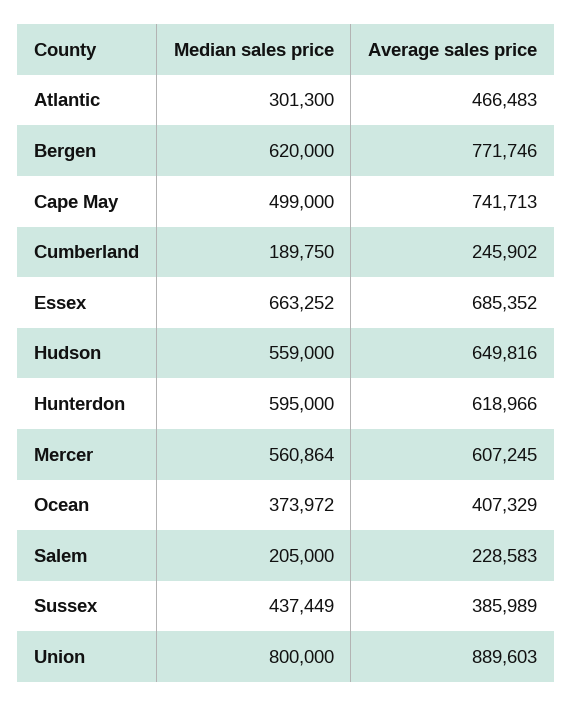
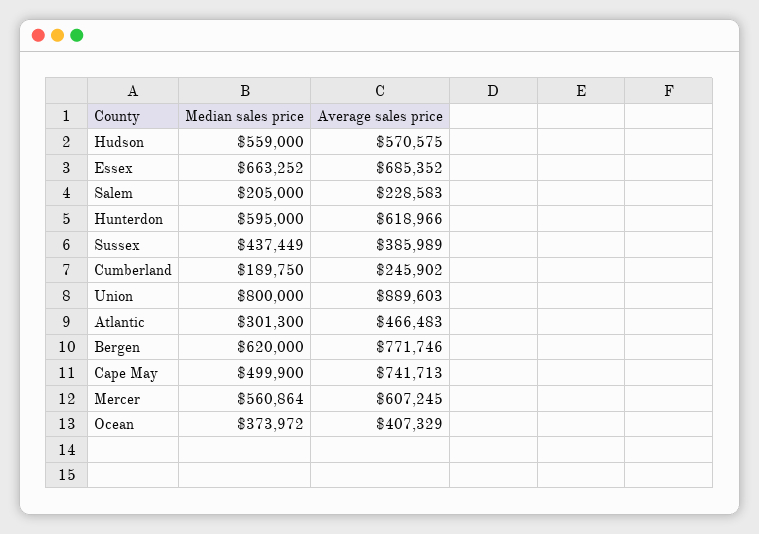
  {
    "Median sales price": {
      "Atlantic": 301300,
      "Bergen": 620000,
-     "Cape May": 499000,
+     "Cape May": 499900,
      "Cumberland": 189750,
      "Essex": 663252,
      "Hudson": 559000,
      "Hunterdon": 595000,
      "Mercer": 560864,
      "Ocean": 373972,
      "Salem": 205000,
      "Sussex": 437449,
      "Union": 800000
    },
    "Average sales price": {
      "Atlantic": 466483,
      "Bergen": 771746,
      "Cape May": 741713,
      "Cumberland": 245902,
      "Essex": 685352,
-     "Hudson": 649816,
+     "Hudson": 570575,
      "Hunterdon": 618966,
      "Mercer": 607245,
      "Ocean": 407329,
      "Salem": 228583,
      "Sussex": 385989,
      "Union": 889603
    }
  }

